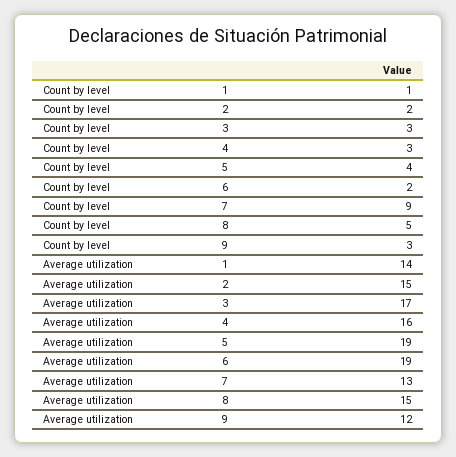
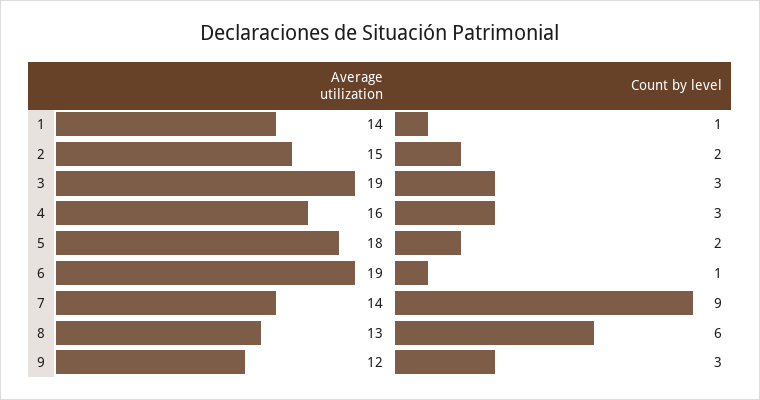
  {
    "Count by level": {
      "1": 1,
      "2": 2,
      "3": 3,
      "4": 3,
-     "5": 4,
+     "5": 2,
-     "6": 2,
+     "6": 1,
      "7": 9,
-     "8": 5,
+     "8": 6,
      "9": 3
    },
    "Average utilization": {
      "1": 14,
      "2": 15,
-     "3": 17,
+     "3": 19,
      "4": 16,
-     "5": 19,
+     "5": 18,
      "6": 19,
-     "7": 13,
+     "7": 14,
-     "8": 15,
+     "8": 13,
      "9": 12
    }
  }

